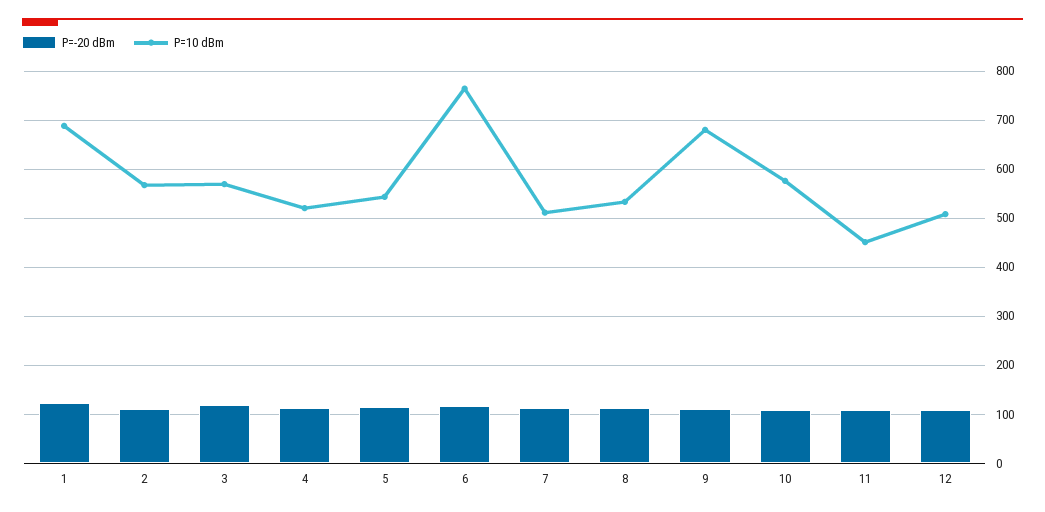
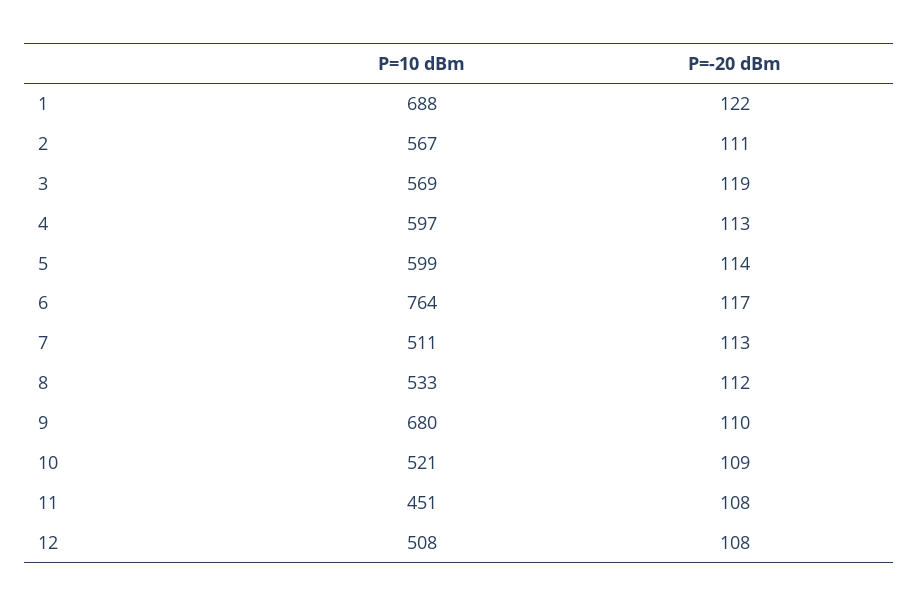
  {
    "P=-20 dBm": {
      "1": 122,
      "2": 111,
      "3": 119,
      "4": 113,
      "5": 114,
      "6": 117,
      "7": 113,
      "8": 112,
      "9": 110,
      "10": 109,
      "11": 108,
      "12": 108
    },
    "P=10 dBm": {
      "1": 688,
      "2": 567,
      "3": 569,
-     "4": 520,
+     "4": 597,
-     "5": 540,
+     "5": 599,
      "6": 764,
      "7": 511,
      "8": 533,
      "9": 680,
-     "10": 580,
+     "10": 521,
      "11": 451,
      "12": 508
    }
  }

